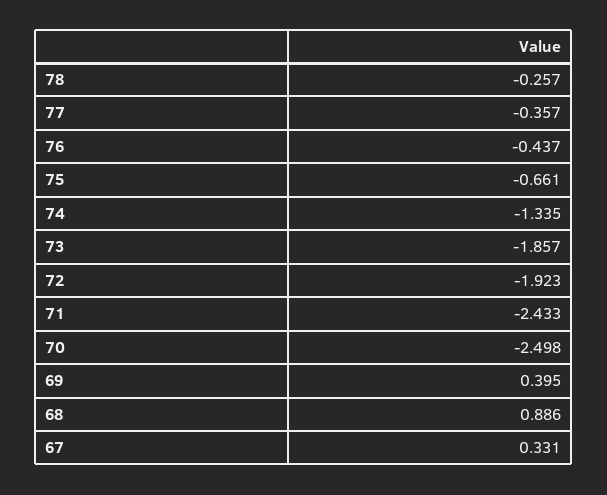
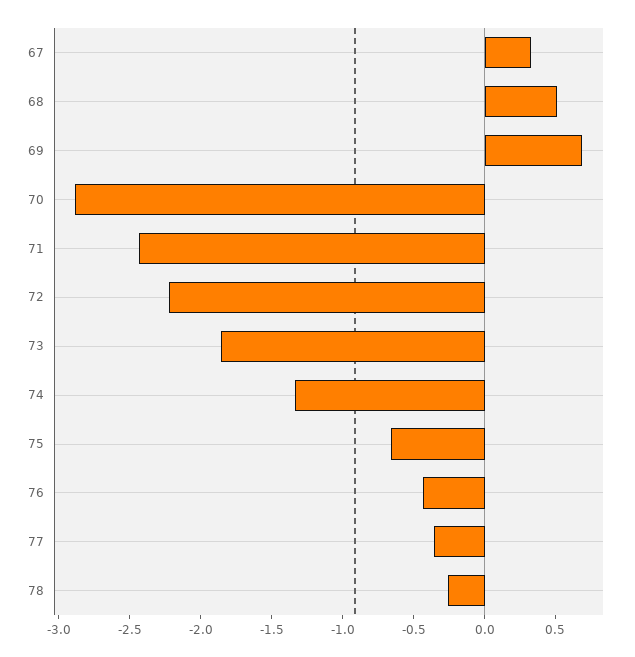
  {
    "78": -0.257,
    "77": -0.357,
    "76": -0.437,
    "75": -0.661,
    "74": -1.335,
    "73": -1.857,
-   "72": -1.923,
+   "72": -2.2,
    "71": -2.433,
-   "70": -2.498,
+   "70": -2.9,
-   "69": 0.395,
+   "69": 0.7,
-   "68": 0.886,
+   "68": 0.5,
    "67": 0.331
  }

